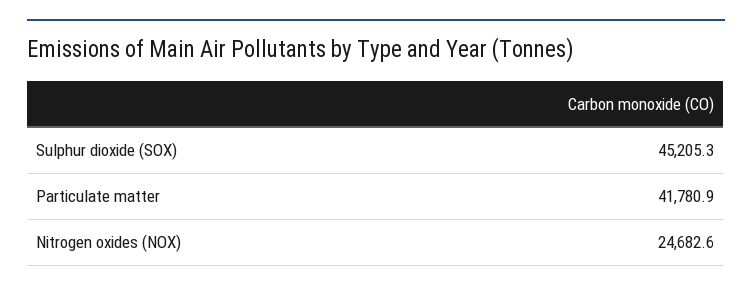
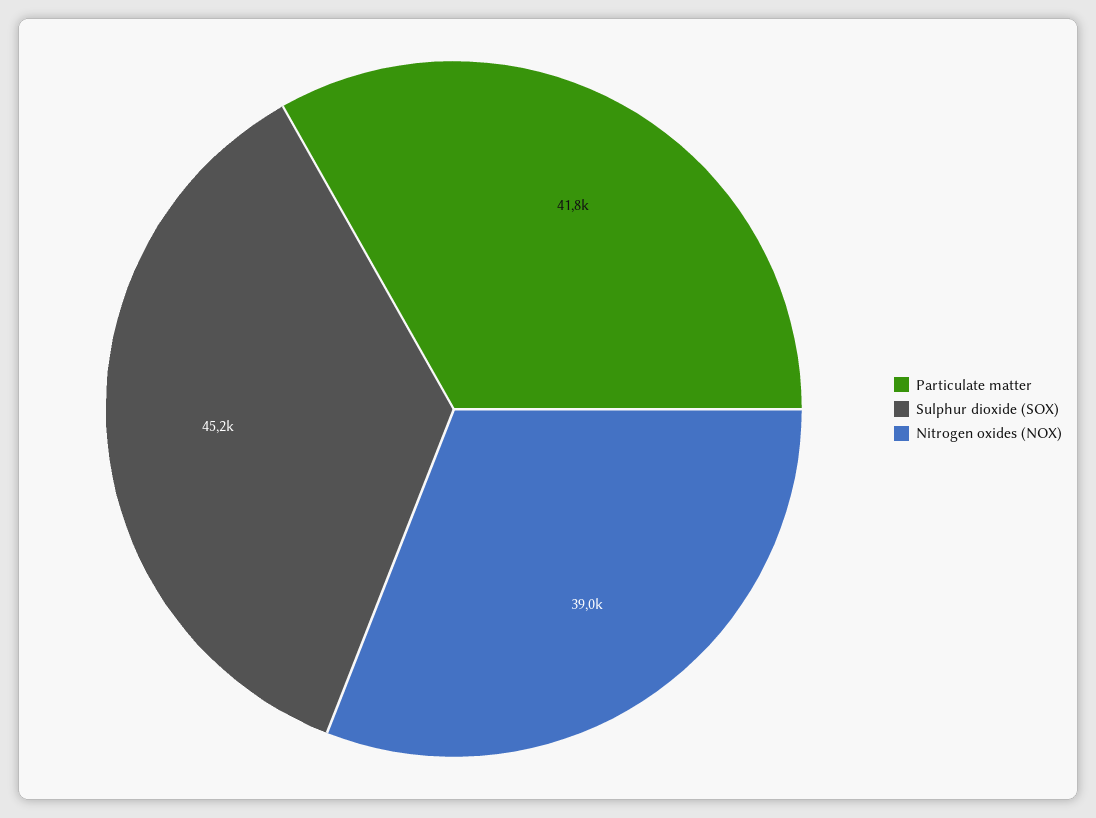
  {
    "Sulphur dioxide (SOX)": 45205.3,
    "Particulate matter": 41780.9,
-   "Nitrogen oxides (NOX)": 24682.6
+   "Nitrogen oxides (NOX)": 39000
  }

